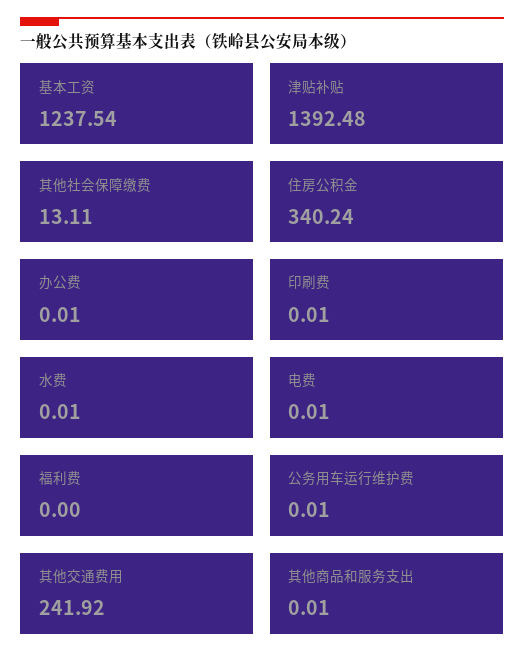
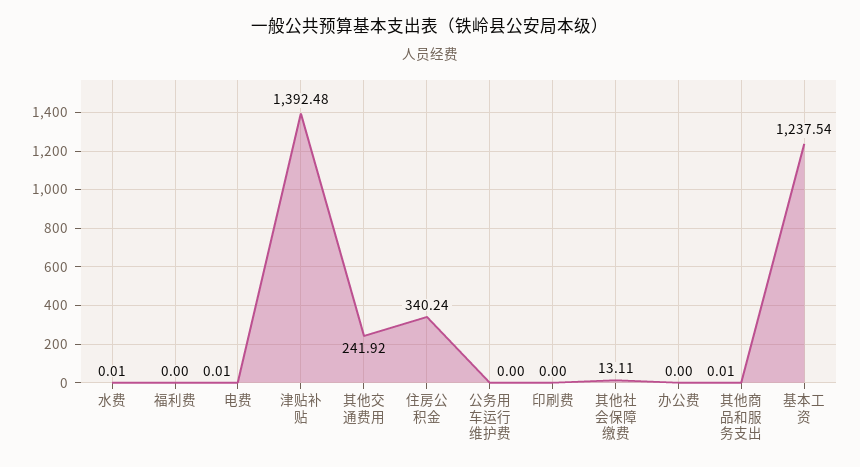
  {
    "基本工资": 1237.54,
    "津贴补贴": 1392.48,
    "其他社会保障缴费": 13.11,
    "住房公积金": 340.24,
-   "办公费": 0.01,
+   "办公费": 0,
-   "印刷费": 0.01,
+   "印刷费": 0,
    "水费": 0.01,
    "电费": 0.01,
    "福利费": 0,
-   "公务用车运行维护费": 0.01,
+   "公务用车运行维护费": 0,
    "其他交通费用": 241.92,
    "其他商品和服务支出": 0.01
  }

